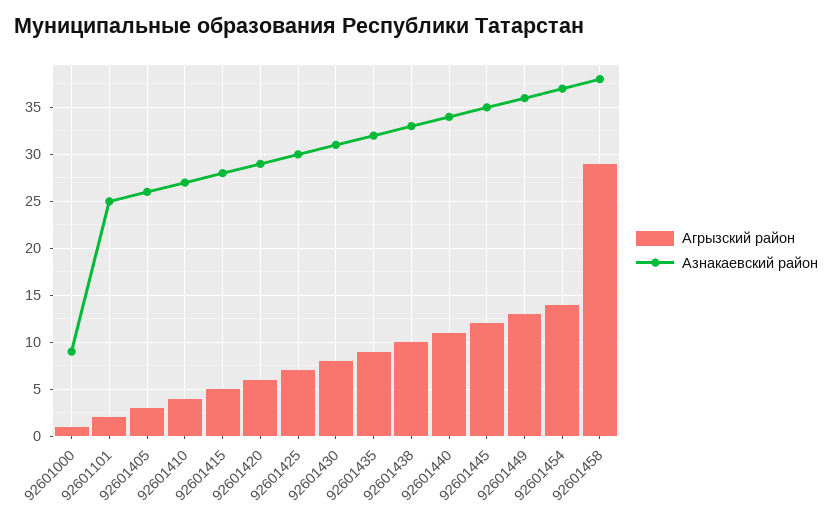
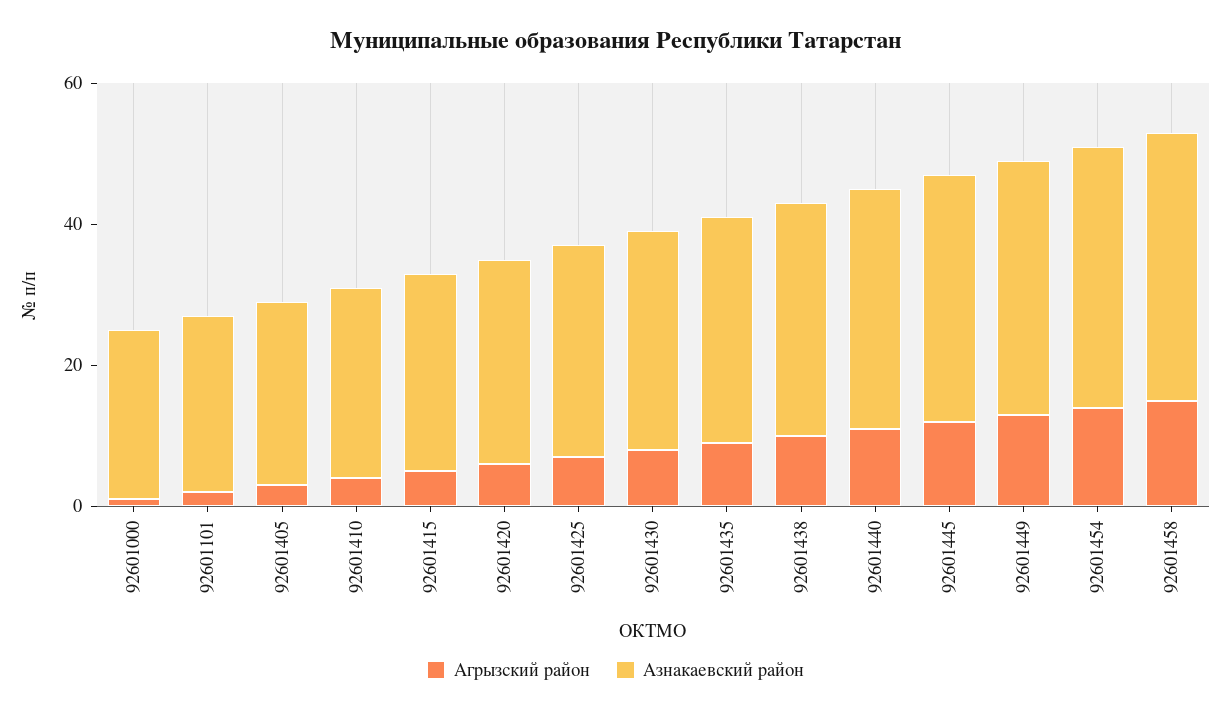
  {
    "Агрызский район": {
      "92601000": 1,
      "92601101": 2,
      "92601405": 3,
      "92601410": 4,
      "92601415": 5,
      "92601420": 6,
      "92601425": 7,
      "92601430": 8,
      "92601435": 9,
      "92601438": 10,
      "92601440": 11,
      "92601445": 12,
      "92601449": 13,
      "92601454": 14,
-     "92601458": 29
+     "92601458": 15
    },
    "Азнакаевский район": {
-     "92601000": 9,
+     "92601000": 25,
      "92601101": 25,
      "92601405": 26,
      "92601410": 27,
      "92601415": 28,
      "92601420": 29,
      "92601425": 30,
      "92601430": 31,
      "92601435": 32,
      "92601438": 33,
      "92601440": 34,
      "92601445": 35,
      "92601449": 36,
      "92601454": 37,
      "92601458": 38
    }
  }

